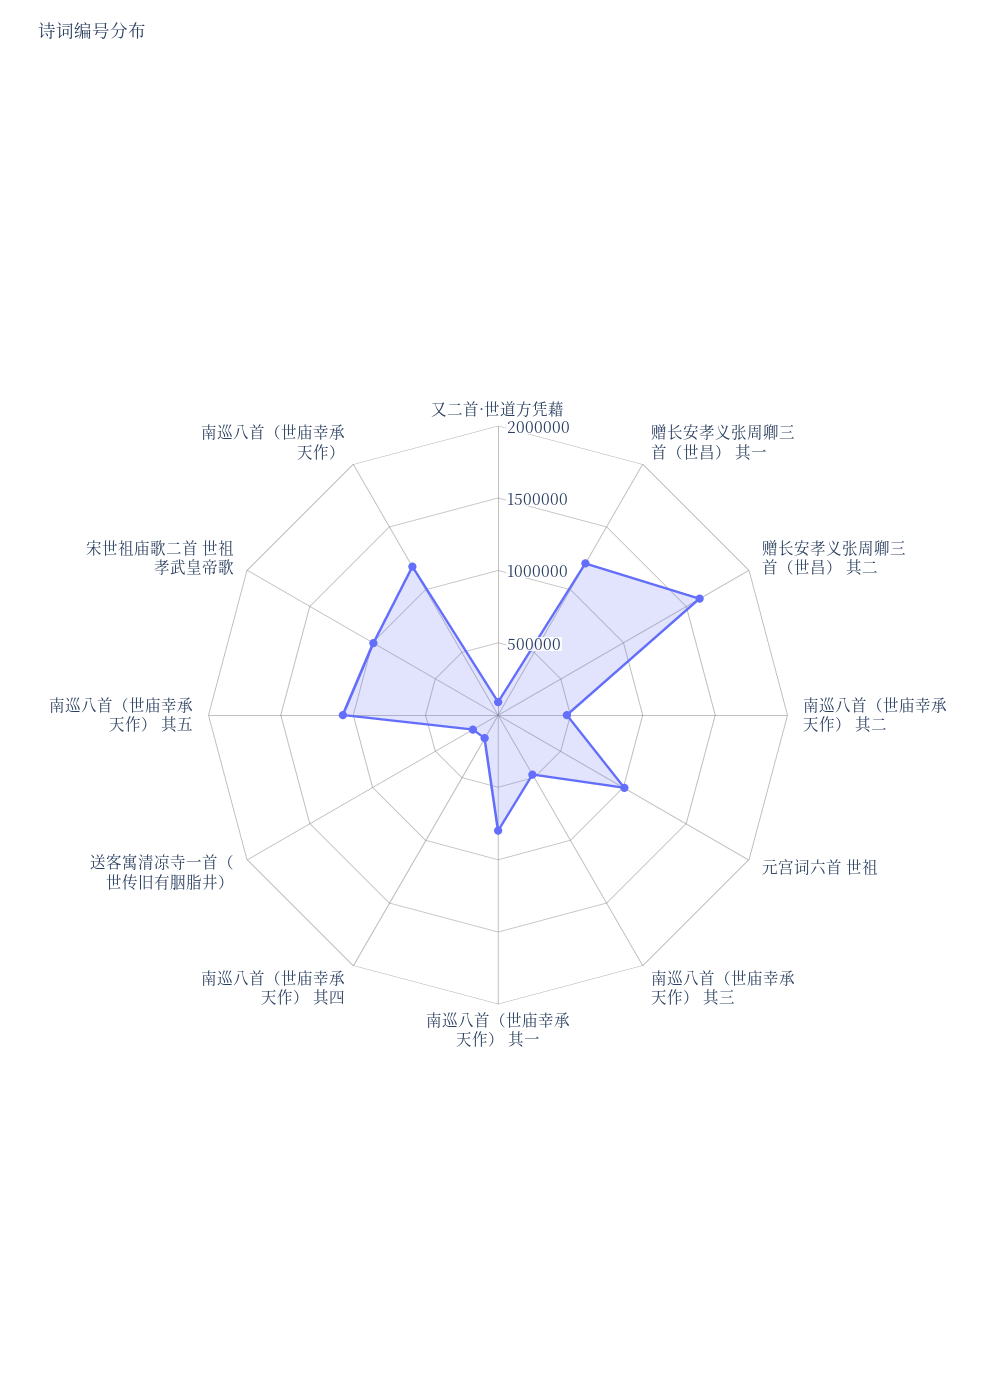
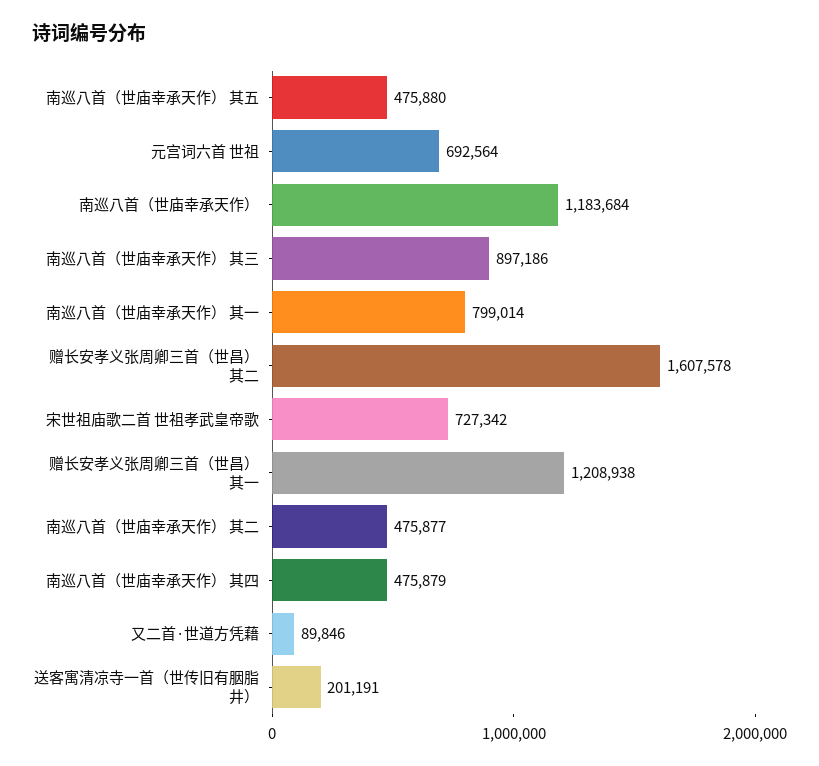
  {
    "又二首·世道方凭藉": 89846,
    "赠长安孝义张周卿三首（世昌） 其一": 1208938,
    "赠长安孝义张周卿三首（世昌） 其二": 1607578,
    "南巡八首（世庙幸承天作） 其二": 475877,
-   "元宫词六首 世祖": 1000000,
+   "元宫词六首 世祖": 692564,
-   "南巡八首（世庙幸承天作） 其三": 500000,
+   "南巡八首（世庙幸承天作） 其三": 897186,
    "南巡八首（世庙幸承天作） 其一": 799014,
-   "南巡八首（世庙幸承天作） 其四": 200000,
+   "南巡八首（世庙幸承天作） 其四": 475879,
    "送客寓清凉寺一首（世传旧有胭脂井）": 201191,
-   "南巡八首（世庙幸承天作） 其五": 1100000,
+   "南巡八首（世庙幸承天作） 其五": 475880,
-   "宋世祖庙歌二首 世祖孝武皇帝歌": 1000000,
+   "宋世祖庙歌二首 世祖孝武皇帝歌": 727342,
    "南巡八首（世庙幸承天作）": 1183684
  }

